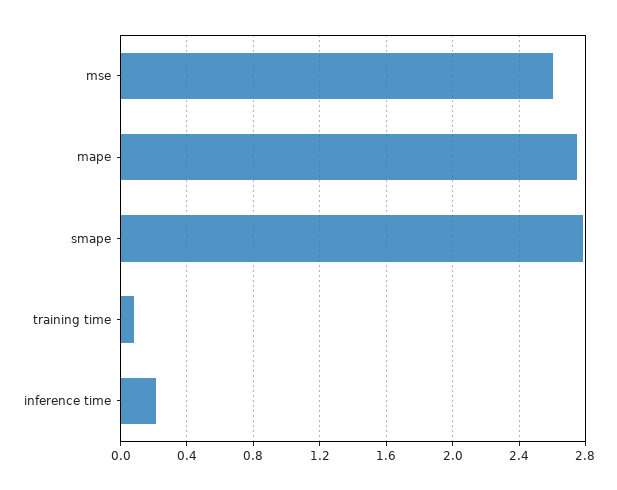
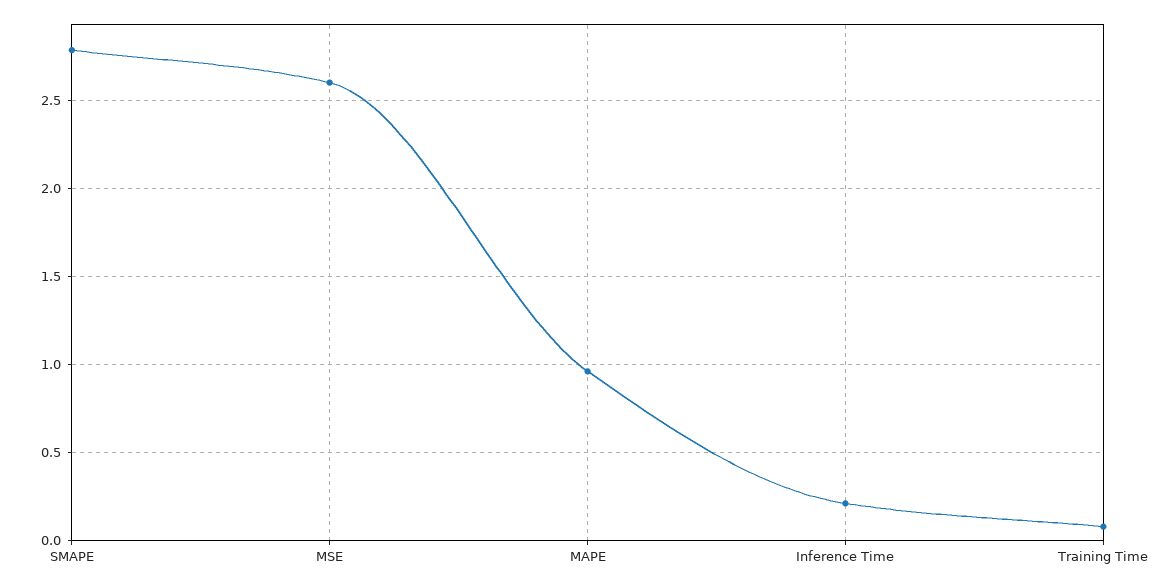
  {
    "mse": 2.6,
-   "mape": 2.75,
+   "mape": 0.95,
    "smape": 2.8,
    "training time": 0.1,
    "inference time": 0.2
  }

